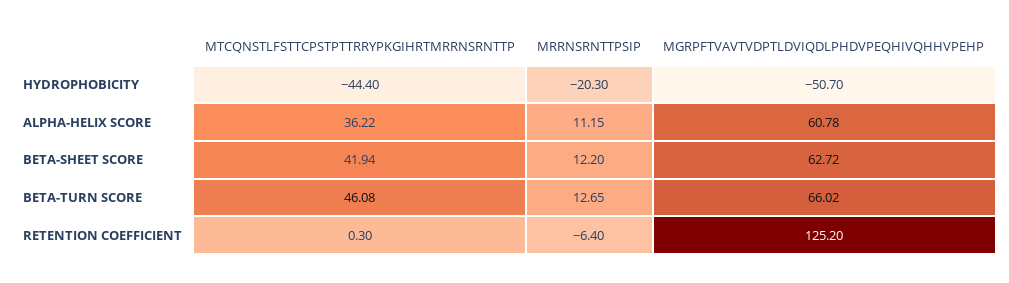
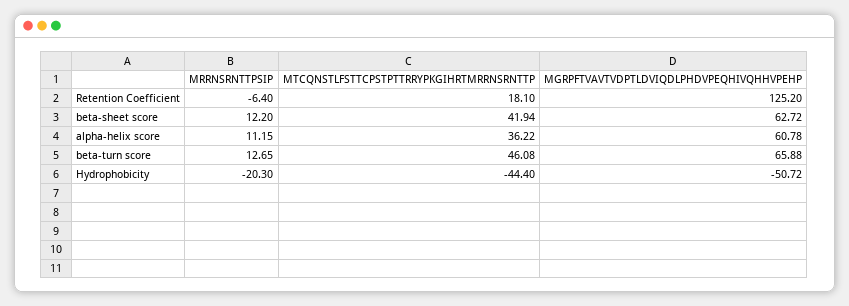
  {
    "MTCQNSTLFSTTCPSTPTTRRYPKGIHRTMRRNSRNTTP": {
      "HYDROPHOBICITY": -44.4,
      "ALPHA-HELIX SCORE": 36.22,
      "BETA-SHEET SCORE": 41.94,
      "BETA-TURN SCORE": 46.08,
-     "RETENTION COEFFICIENT": 0.3
+     "RETENTION COEFFICIENT": 18.1
    },
    "MRRNSRNTTPSIP": {
      "HYDROPHOBICITY": -20.3,
      "ALPHA-HELIX SCORE": 11.15,
      "BETA-SHEET SCORE": 12.2,
      "BETA-TURN SCORE": 12.65,
      "RETENTION COEFFICIENT": -6.4
    },
    "MGRPFTVAVTVDPTLDVIQDLPHDVPEQHIVQHHVPEHP": {
-     "HYDROPHOBICITY": -50.7,
+     "HYDROPHOBICITY": -50.72,
      "ALPHA-HELIX SCORE": 60.78,
      "BETA-SHEET SCORE": 62.72,
-     "BETA-TURN SCORE": 66.02,
+     "BETA-TURN SCORE": 65.88,
      "RETENTION COEFFICIENT": 125.2
    }
  }

